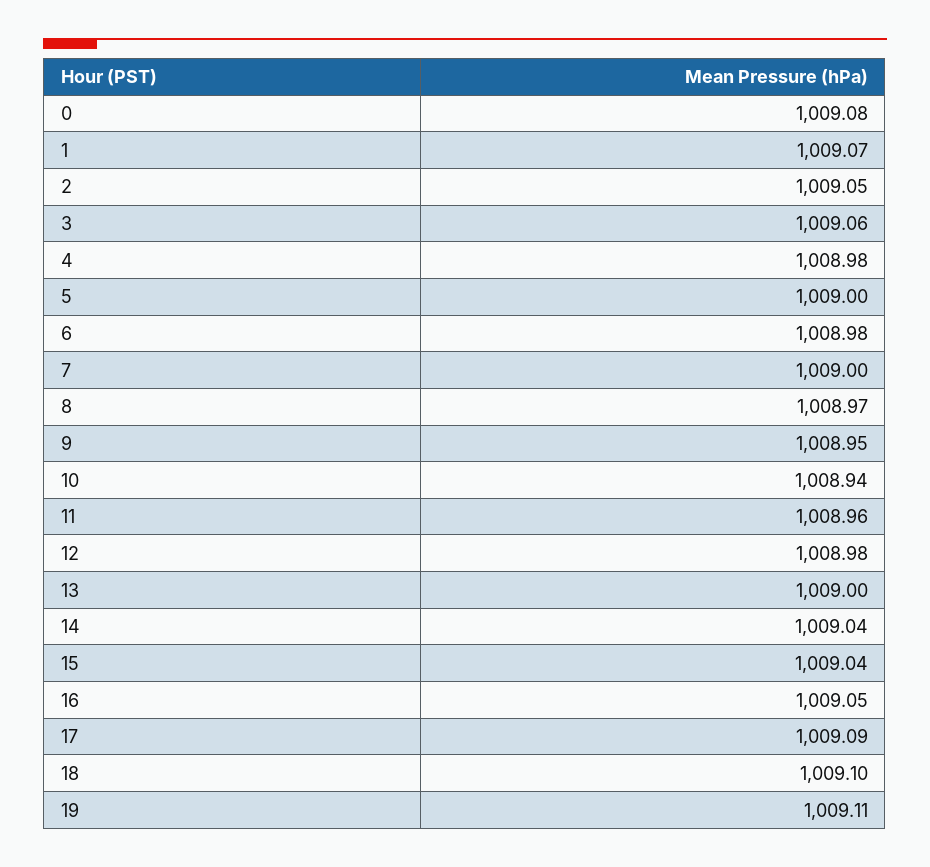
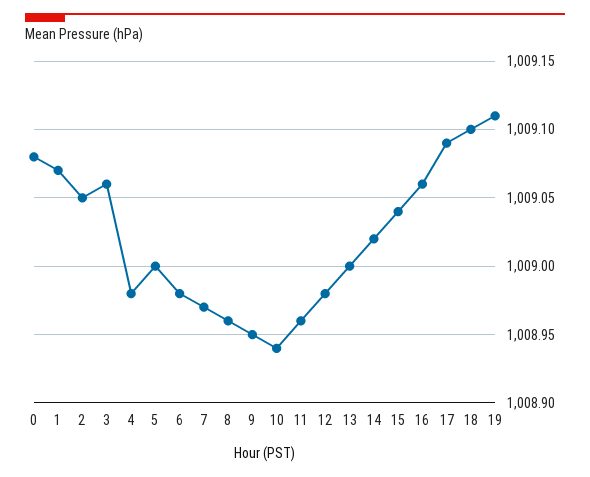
  {
    "0": 1009.08,
    "1": 1009.07,
    "2": 1009.05,
    "3": 1009.06,
    "4": 1008.98,
    "5": 1009,
    "6": 1008.98,
-   "7": 1009,
+   "7": 1008.97,
-   "8": 1008.97,
+   "8": 1008.96,
    "9": 1008.95,
    "10": 1008.94,
    "11": 1008.96,
    "12": 1008.98,
    "13": 1009,
-   "14": 1009.04,
+   "14": 1009.02,
    "15": 1009.04,
-   "16": 1009.05,
+   "16": 1009.06,
    "17": 1009.09,
    "18": 1009.1,
    "19": 1009.11
  }

